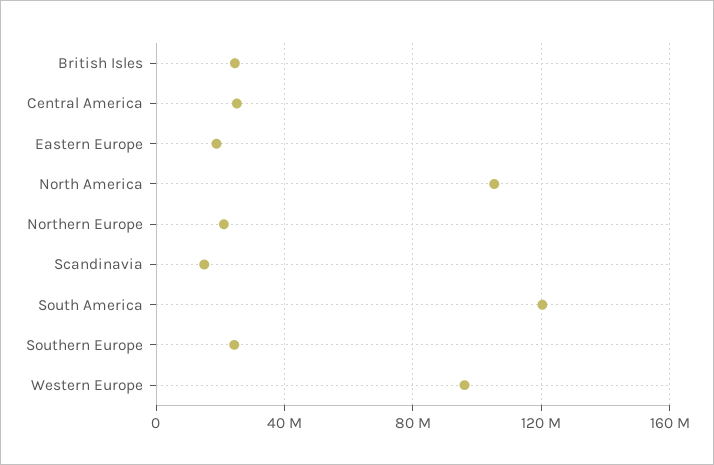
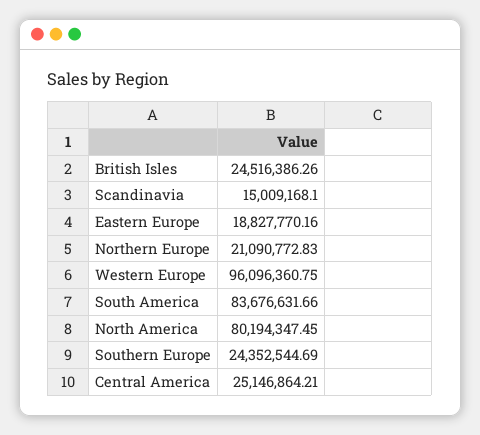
  {
    "British Isles": 24516386.26,
    "Central America": 25146864.21,
    "Eastern Europe": 18827770.16,
-   "North America": 105000000,
+   "North America": 80194347.45,
    "Northern Europe": 21090772.83,
    "Scandinavia": 15009168.1,
-   "South America": 120000000,
+   "South America": 83676631.66,
    "Southern Europe": 24352544.69,
    "Western Europe": 96096360.75
  }

